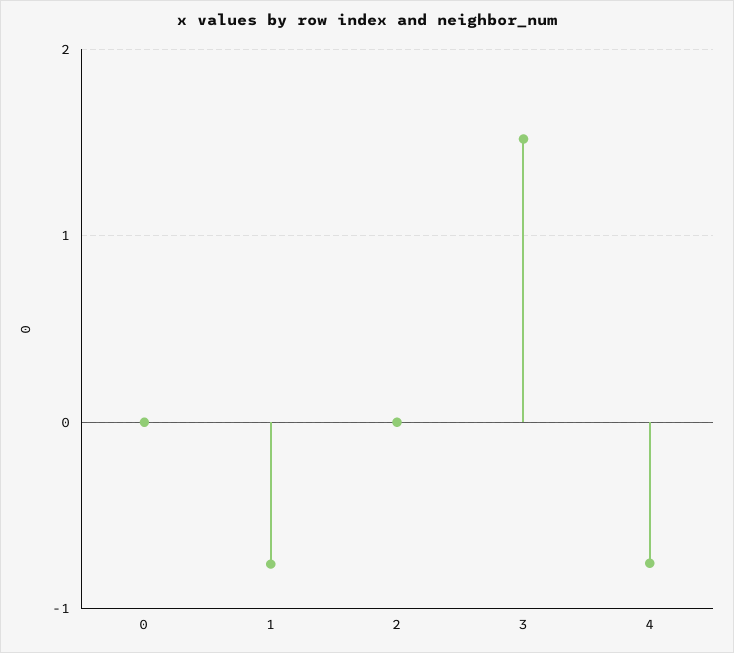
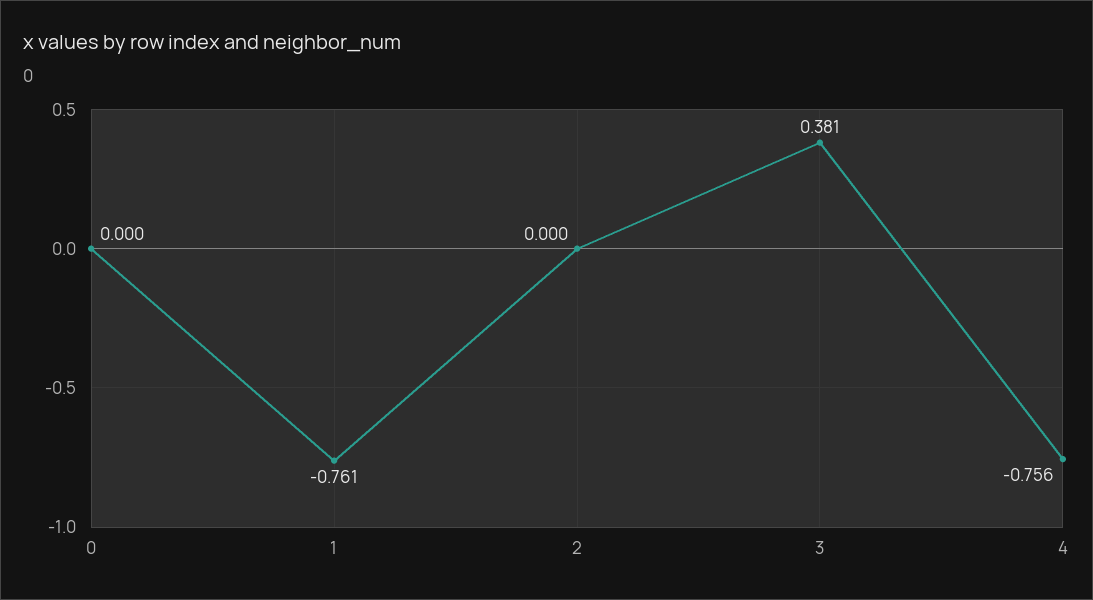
  {
    "0": 0,
    "1": -0.761,
    "2": 0,
-   "3": 1.5,
+   "3": 0.381,
    "4": -0.756
  }

